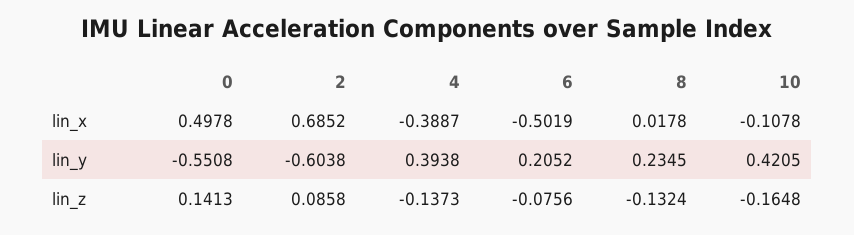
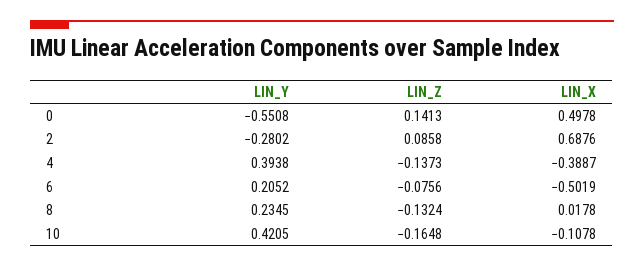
  {
    "0": {
      "lin_x": 0.4978,
      "lin_y": -0.5508,
      "lin_z": 0.1413
    },
    "2": {
-     "lin_x": 0.6852,
+     "lin_x": 0.6876,
-     "lin_y": -0.6038,
+     "lin_y": -0.2802,
      "lin_z": 0.0858
    },
    "4": {
      "lin_x": -0.3887,
      "lin_y": 0.3938,
      "lin_z": -0.1373
    },
    "6": {
      "lin_x": -0.5019,
      "lin_y": 0.2052,
      "lin_z": -0.0756
    },
    "8": {
      "lin_x": 0.0178,
      "lin_y": 0.2345,
      "lin_z": -0.1324
    },
    "10": {
      "lin_x": -0.1078,
      "lin_y": 0.4205,
      "lin_z": -0.1648
    }
  }

